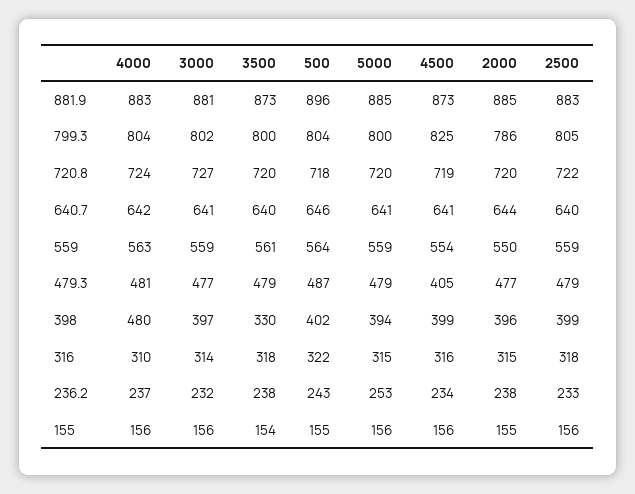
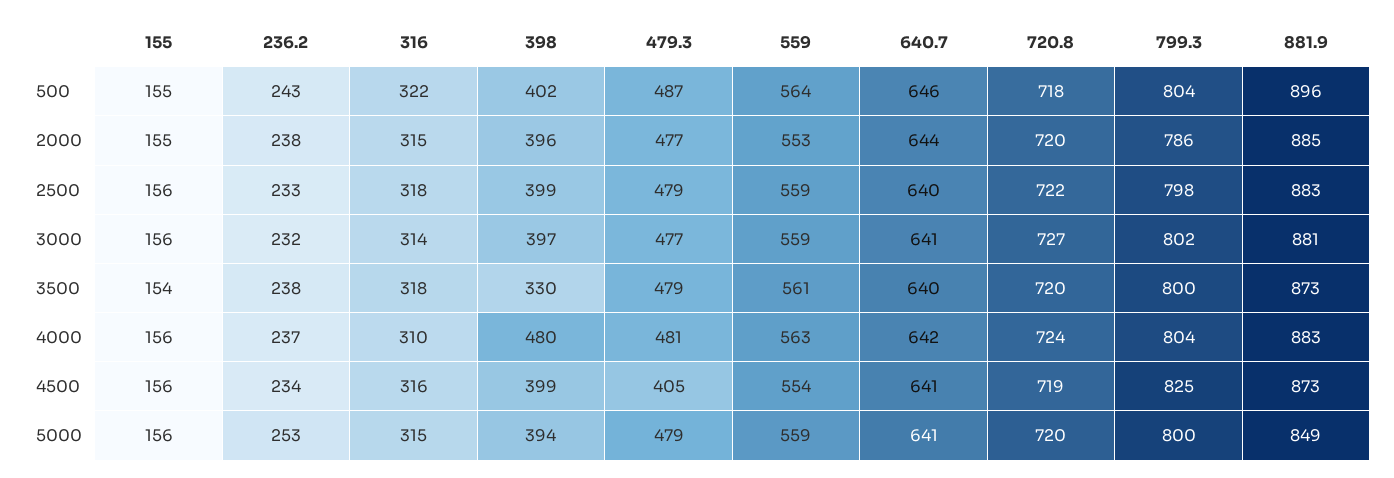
  {
    "4000": {
      "881.9": 883,
      "799.3": 804,
      "720.8": 724,
      "640.7": 642,
      "559": 563,
      "479.3": 481,
      "398": 480,
      "316": 310,
      "236.2": 237,
      "155": 156
    },
    "3000": {
      "881.9": 881,
      "799.3": 802,
      "720.8": 727,
      "640.7": 641,
      "559": 559,
      "479.3": 477,
      "398": 397,
      "316": 314,
      "236.2": 232,
      "155": 156
    },
    "3500": {
      "881.9": 873,
      "799.3": 800,
      "720.8": 720,
      "640.7": 640,
      "559": 561,
      "479.3": 479,
      "398": 330,
      "316": 318,
      "236.2": 238,
      "155": 154
    },
    "500": {
      "881.9": 896,
      "799.3": 804,
      "720.8": 718,
      "640.7": 646,
      "559": 564,
      "479.3": 487,
      "398": 402,
      "316": 322,
      "236.2": 243,
      "155": 155
    },
    "5000": {
-     "881.9": 885,
+     "881.9": 849,
      "799.3": 800,
      "720.8": 720,
      "640.7": 641,
      "559": 559,
      "479.3": 479,
      "398": 394,
      "316": 315,
      "236.2": 253,
      "155": 156
    },
    "4500": {
      "881.9": 873,
      "799.3": 825,
      "720.8": 719,
      "640.7": 641,
      "559": 554,
      "479.3": 405,
      "398": 399,
      "316": 316,
      "236.2": 234,
      "155": 156
    },
    "2000": {
      "881.9": 885,
      "799.3": 786,
      "720.8": 720,
      "640.7": 644,
-     "559": 550,
+     "559": 553,
      "479.3": 477,
      "398": 396,
      "316": 315,
      "236.2": 238,
      "155": 155
    },
    "2500": {
      "881.9": 883,
-     "799.3": 805,
+     "799.3": 798,
      "720.8": 722,
      "640.7": 640,
      "559": 559,
      "479.3": 479,
      "398": 399,
      "316": 318,
      "236.2": 233,
      "155": 156
    }
  }

